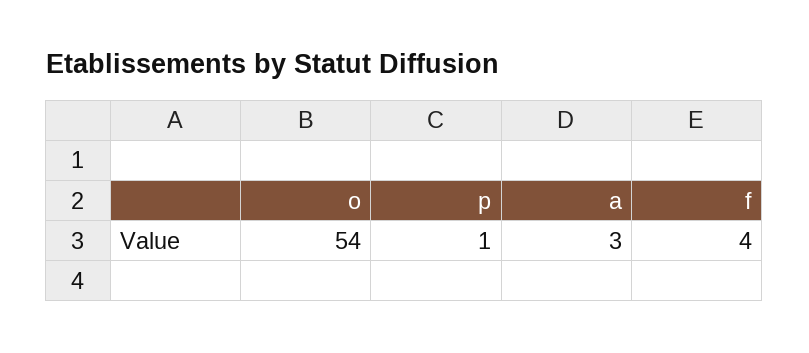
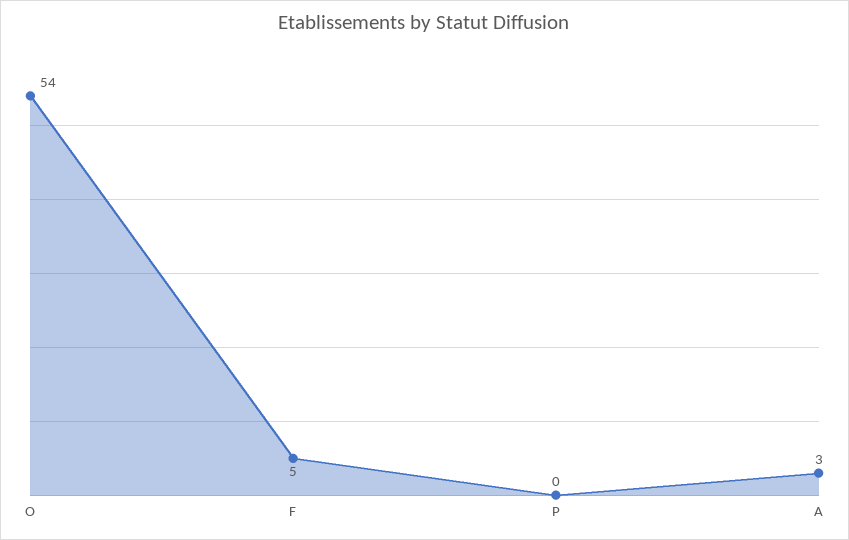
  {
    "o": 54,
-   "p": 1,
+   "p": 0,
    "a": 3,
-   "f": 4
+   "f": 5
  }

